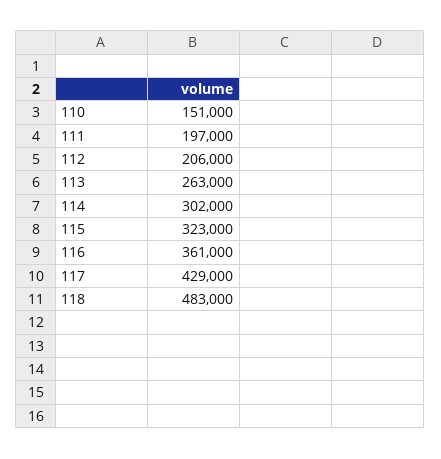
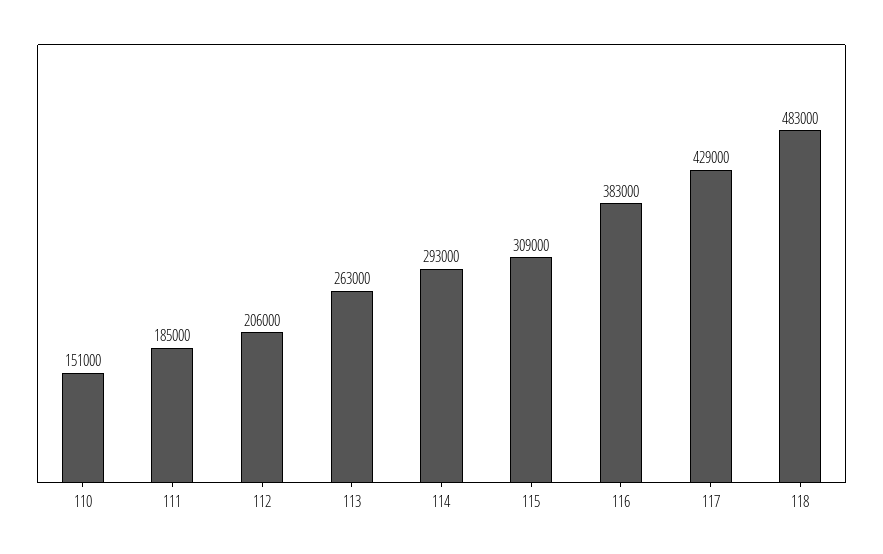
  {
    "110": 151000,
-   "111": 197000,
+   "111": 185000,
    "112": 206000,
    "113": 263000,
-   "114": 302000,
+   "114": 293000,
-   "115": 323000,
+   "115": 309000,
-   "116": 361000,
+   "116": 383000,
    "117": 429000,
    "118": 483000
  }

